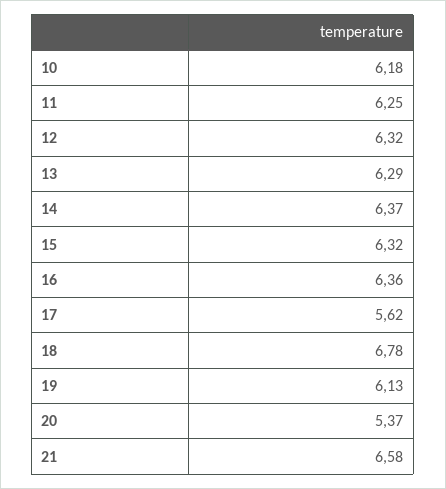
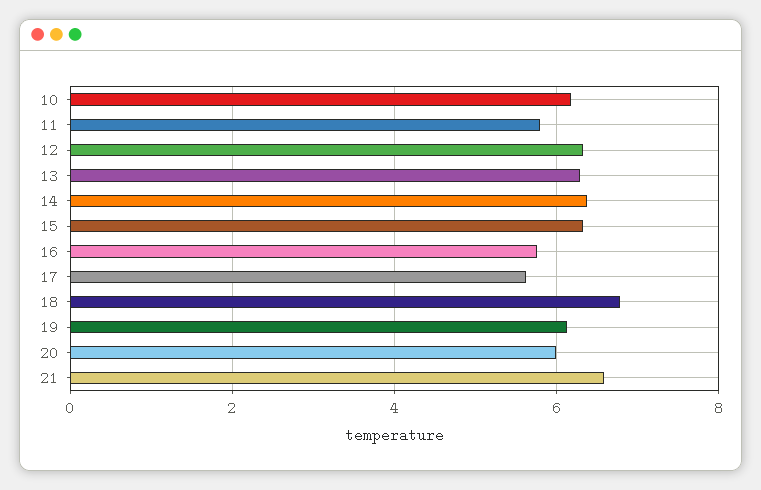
  {
    "10": 6.18,
-   "11": 6.25,
+   "11": 5.8,
    "12": 6.32,
    "13": 6.29,
    "14": 6.37,
    "15": 6.32,
-   "16": 6.36,
+   "16": 5.8,
    "17": 5.62,
    "18": 6.78,
    "19": 6.13,
-   "20": 5.37,
+   "20": 6,
    "21": 6.58
  }

